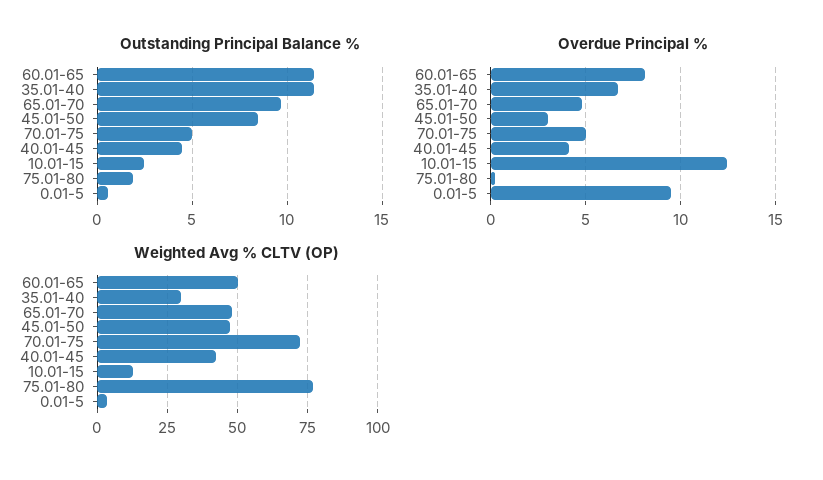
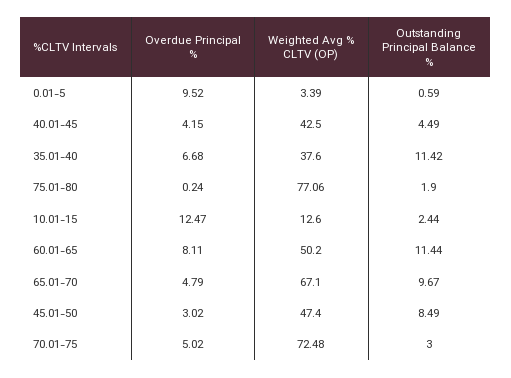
  {
    "Outstanding Principal Balance %": {
      "60.01-65": 11.44,
      "35.01-40": 11.42,
      "65.01-70": 9.67,
      "45.01-50": 8.49,
-     "70.01-75": 5,
+     "70.01-75": 3,
      "40.01-45": 4.49,
      "10.01-15": 2.44,
      "75.01-80": 1.9,
      "0.01-5": 0.59
    },
    "Overdue Principal %": {
      "60.01-65": 8.11,
      "35.01-40": 6.68,
      "65.01-70": 4.79,
      "45.01-50": 3.02,
      "70.01-75": 5.02,
      "40.01-45": 4.15,
      "10.01-15": 12.47,
      "75.01-80": 0.24,
      "0.01-5": 9.52
    },
    "Weighted Avg % CLTV (OP)": {
      "60.01-65": 50.2,
-     "35.01-40": 30,
+     "35.01-40": 37.6,
-     "65.01-70": 47.5,
+     "65.01-70": 67.1,
      "45.01-50": 47.4,
      "70.01-75": 72.48,
      "40.01-45": 42.5,
      "10.01-15": 12.6,
      "75.01-80": 77.06,
      "0.01-5": 3.39
    }
  }

